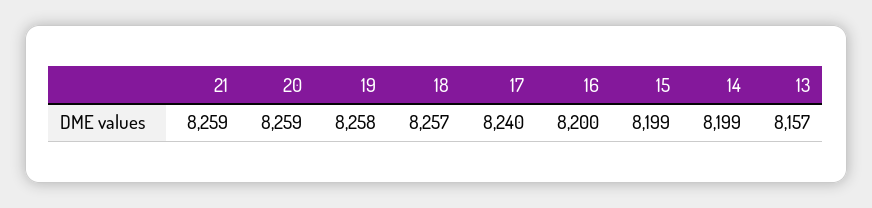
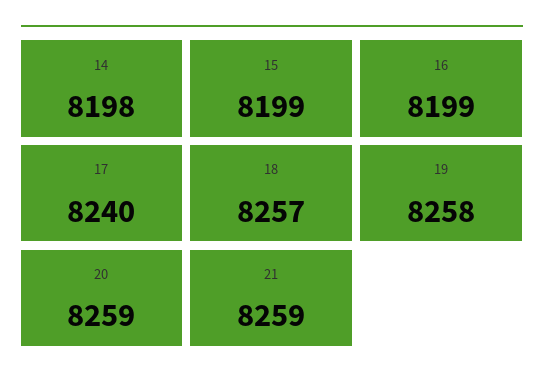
  {
    "21": 8259,
    "20": 8259,
    "19": 8258,
    "18": 8257,
    "17": 8240,
-   "16": 8200,
+   "16": 8199,
    "15": 8199,
-   "14": 8199,
+   "14": 8198
-   "13": 8157
  }

